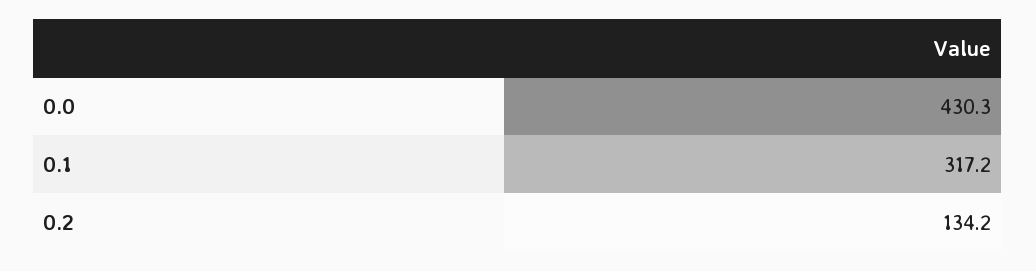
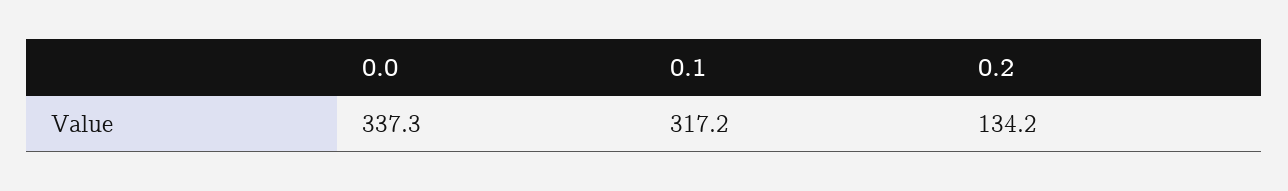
  {
-   "0.0": 430.3,
+   "0.0": 337.3,
    "0.1": 317.2,
    "0.2": 134.2
  }

